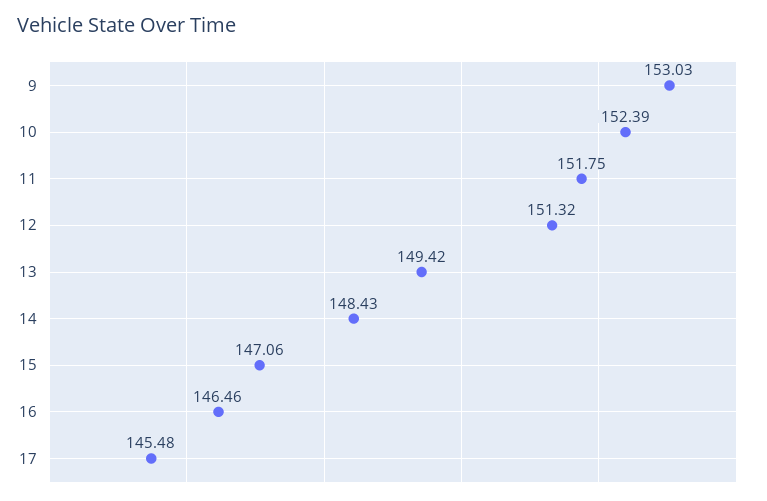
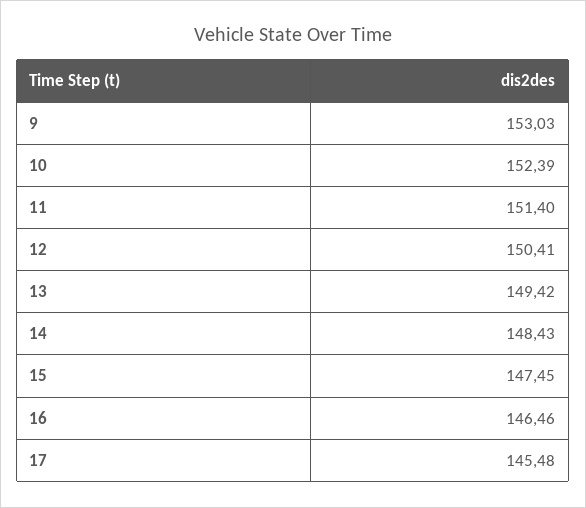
  {
    "9": 153.03,
    "10": 152.39,
-   "11": 151.75,
+   "11": 151.4,
-   "12": 151.32,
+   "12": 150.41,
    "13": 149.42,
    "14": 148.43,
-   "15": 147.06,
+   "15": 147.45,
    "16": 146.46,
    "17": 145.48
  }

